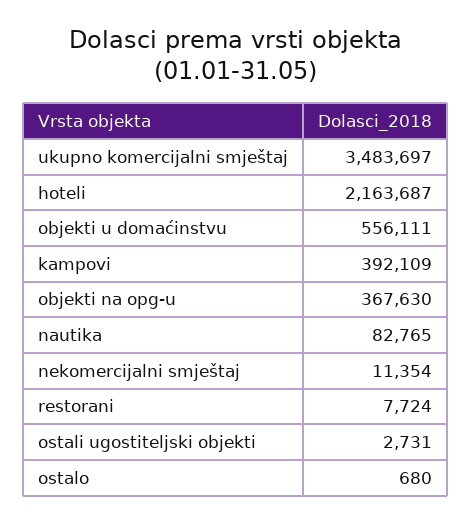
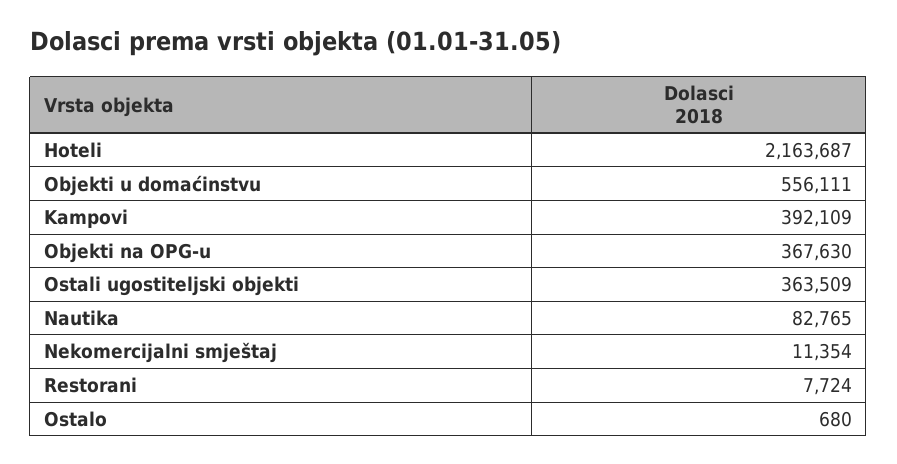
  {
-   "ukupno komercijalni smještaj": 3483697,
    "hoteli": 2163687,
    "objekti u domaćinstvu": 556111,
    "kampovi": 392109,
    "objekti na opg-u": 367630,
    "nautika": 82765,
    "nekomercijalni smještaj": 11354,
    "restorani": 7724,
-   "ostali ugostiteljski objekti": 2731,
+   "ostali ugostiteljski objekti": 363509,
    "ostalo": 680
  }

